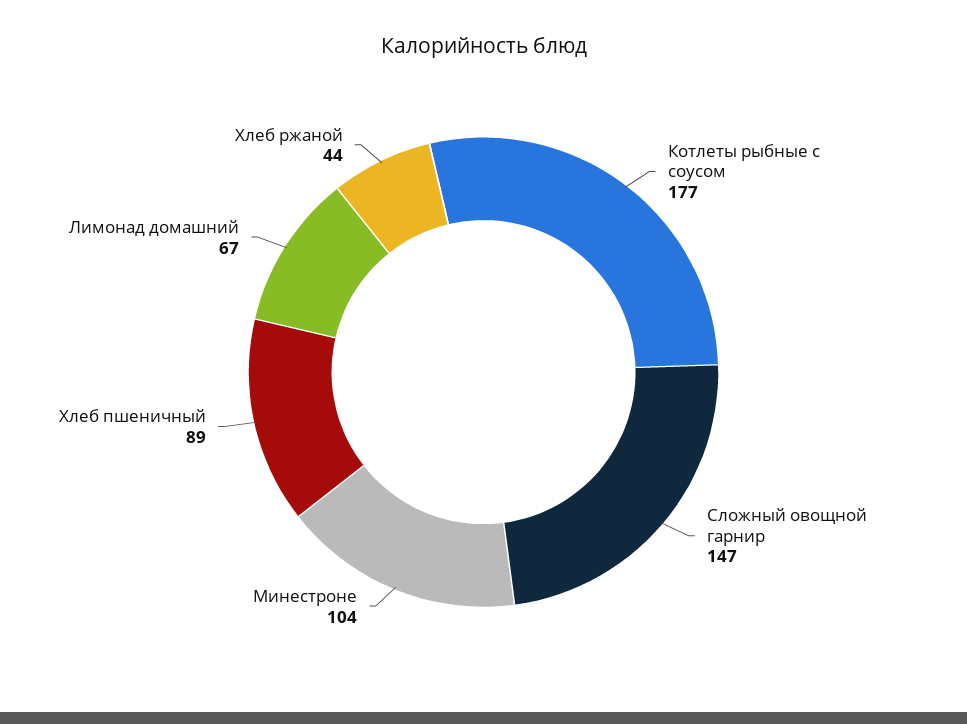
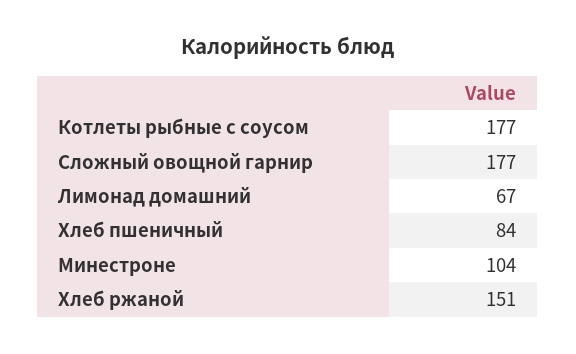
  {
    "Котлеты рыбные с соусом": 177,
-   "Сложный овощной гарнир": 147,
+   "Сложный овощной гарнир": 177,
    "Минестроне": 104,
-   "Хлеб пшеничный": 89,
+   "Хлеб пшеничный": 84,
    "Лимонад домашний": 67,
-   "Хлеб ржаной": 44
+   "Хлеб ржаной": 151
  }

